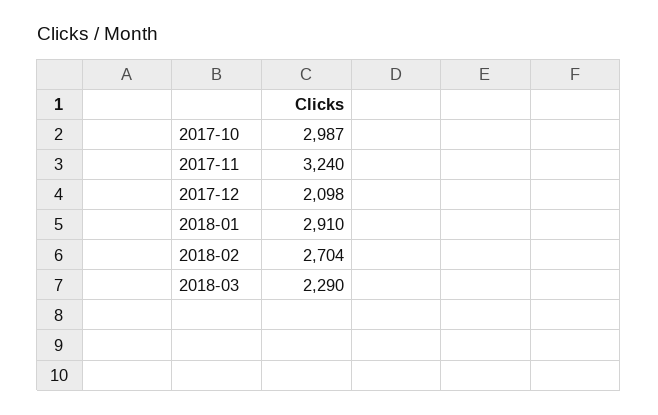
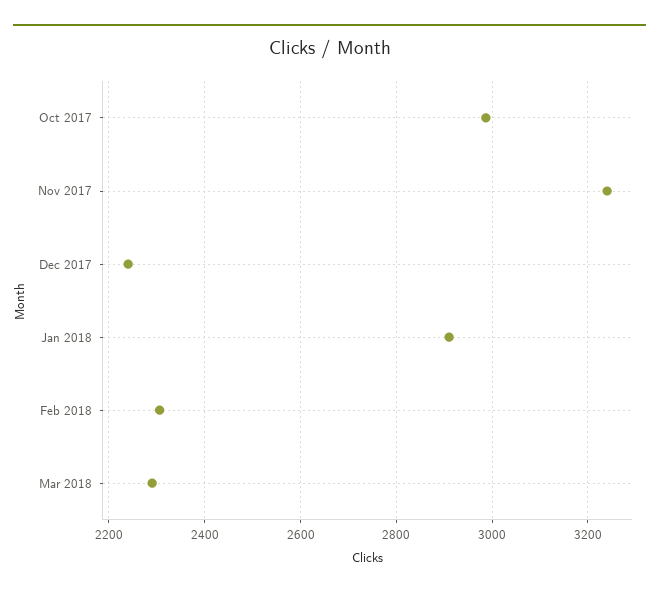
  {
    "2017-10": 2987,
    "2017-11": 3240,
-   "2017-12": 2098,
+   "2017-12": 2240,
    "2018-01": 2910,
-   "2018-02": 2704,
+   "2018-02": 2300,
    "2018-03": 2290
  }

